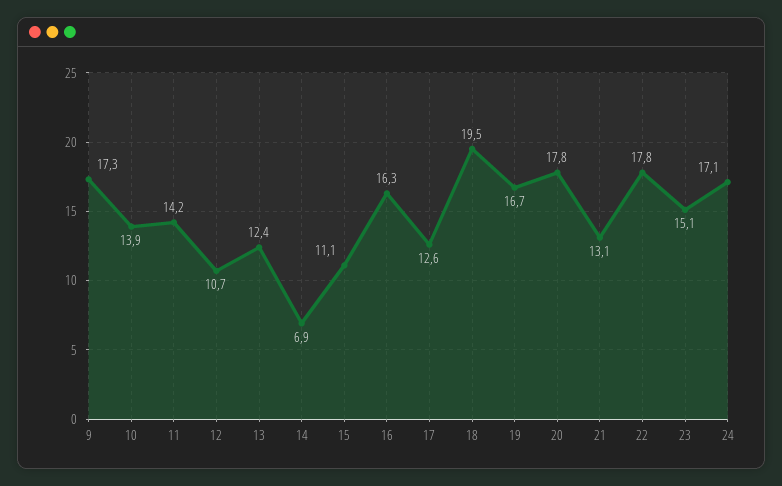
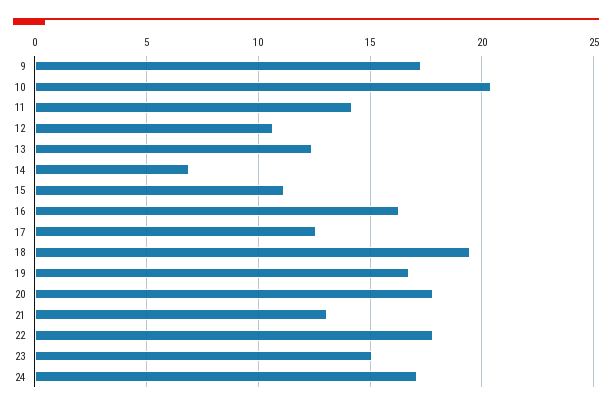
  {
    "9": 17.3,
-   "10": 13.9,
+   "10": 20.5,
    "11": 14.2,
    "12": 10.7,
    "13": 12.4,
    "14": 6.9,
    "15": 11.1,
    "16": 16.3,
    "17": 12.6,
    "18": 19.5,
    "19": 16.7,
    "20": 17.8,
    "21": 13.1,
    "22": 17.8,
    "23": 15.1,
    "24": 17.1
  }

